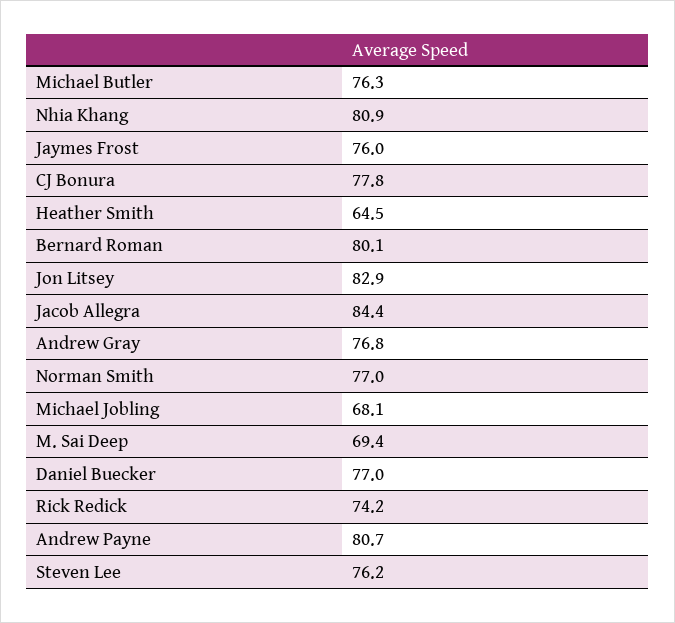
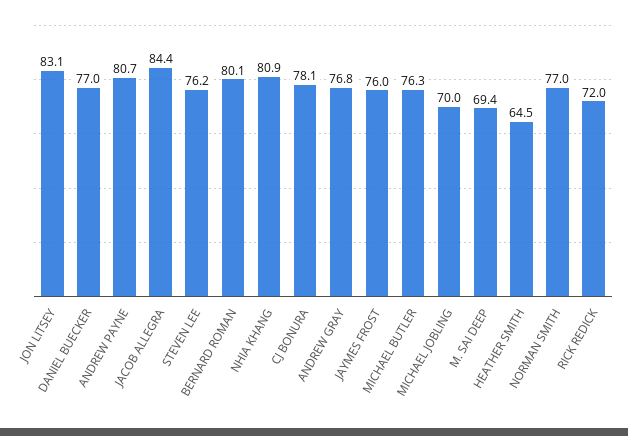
  {
    "Michael Butler": 76.3,
    "Nhia Khang": 80.9,
    "Jaymes Frost": 76,
-   "CJ Bonura": 77.8,
+   "CJ Bonura": 78.1,
    "Heather Smith": 64.5,
    "Bernard Roman": 80.1,
-   "Jon Litsey": 82.9,
+   "Jon Litsey": 83.1,
    "Jacob Allegra": 84.4,
    "Andrew Gray": 76.8,
    "Norman Smith": 77,
-   "Michael Jobling": 68.1,
+   "Michael Jobling": 70,
    "M. Sai Deep": 69.4,
    "Daniel Buecker": 77,
-   "Rick Redick": 74.2,
+   "Rick Redick": 72,
    "Andrew Payne": 80.7,
    "Steven Lee": 76.2
  }

